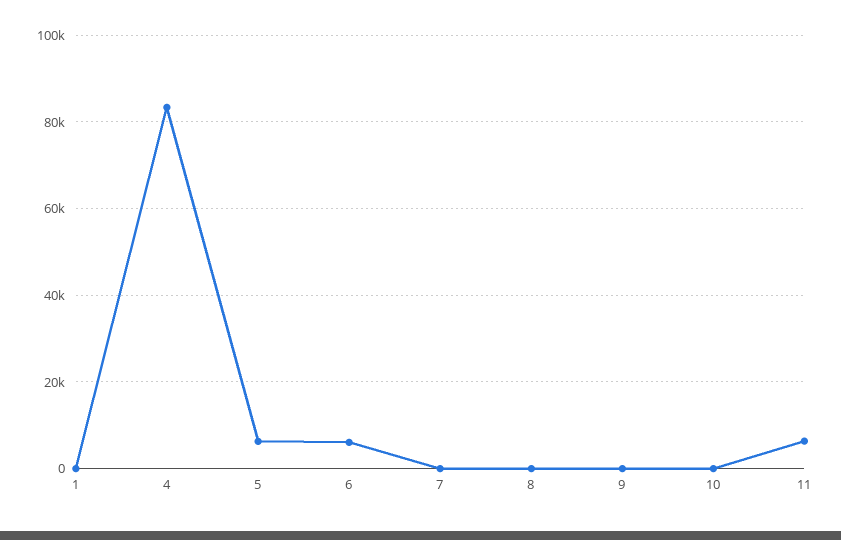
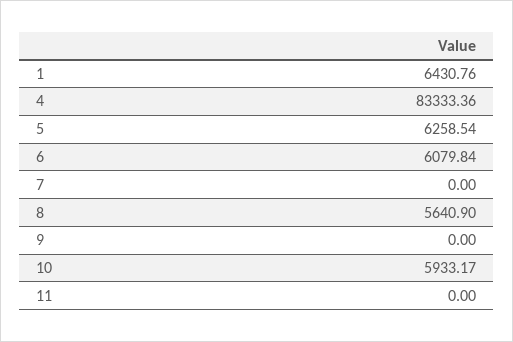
  {
-   "1": 0,
+   "1": 6430.76,
    "4": 83333.36,
    "5": 6258.54,
    "6": 6079.84,
    "7": 0,
-   "8": 0,
+   "8": 5640.9,
    "9": 0,
-   "10": 0,
+   "10": 5933.17,
-   "11": 6000
+   "11": 0
  }

